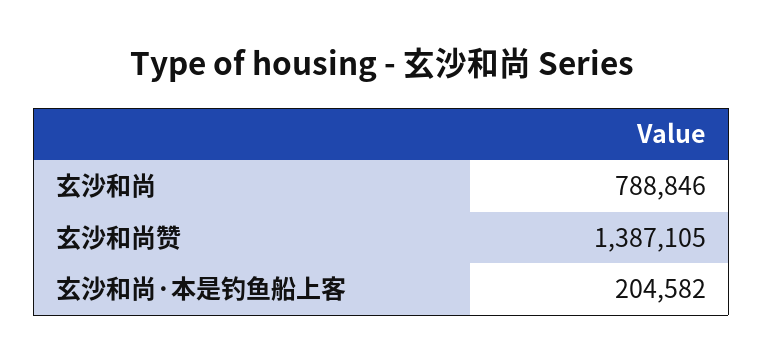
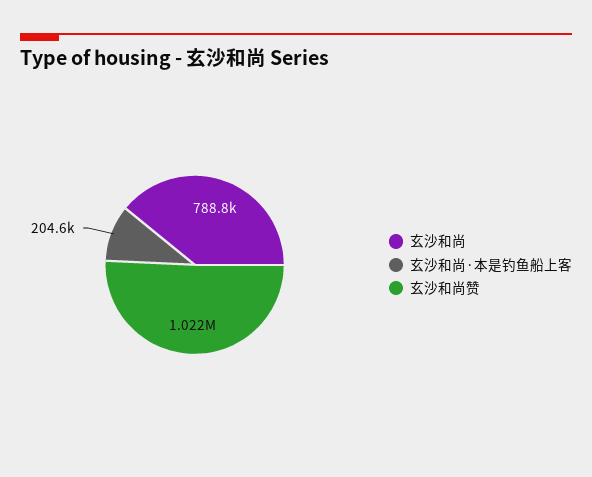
  {
    "玄沙和尚": 788846,
-   "玄沙和尚赞": 1387105,
+   "玄沙和尚赞": 1022000,
    "玄沙和尚·本是钓鱼船上客": 204582
  }

